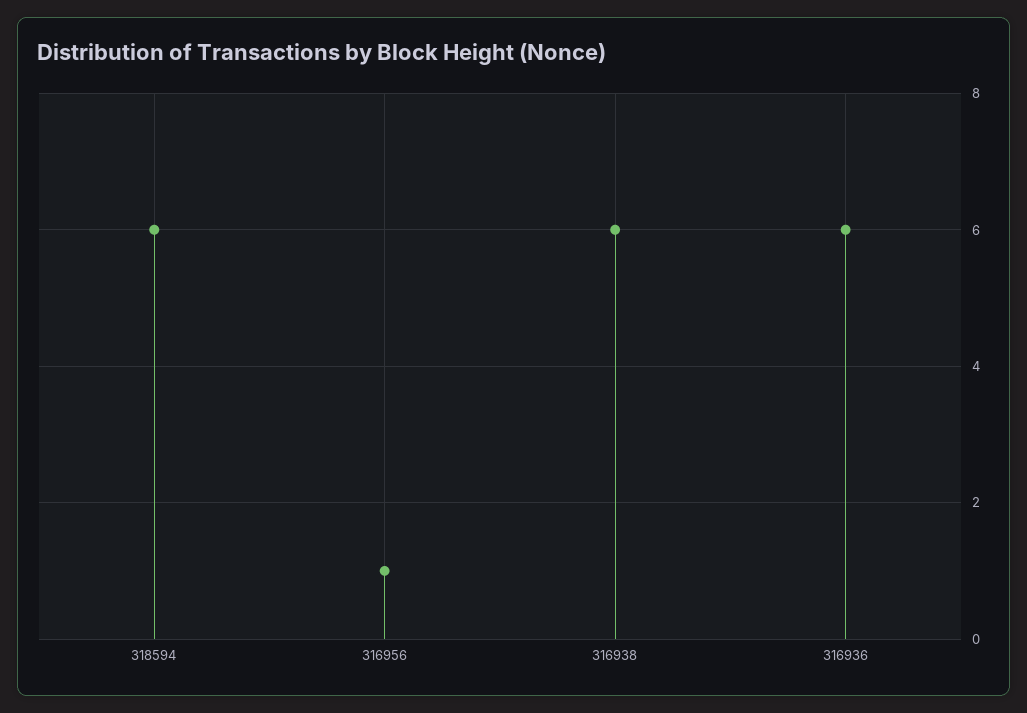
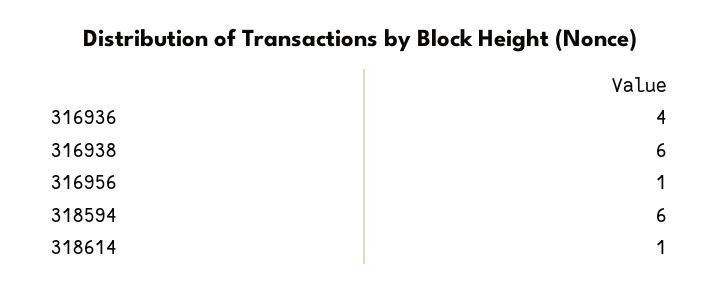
  {
    "318594": 6,
    "316956": 1,
    "316938": 6,
-   "316936": 6
+   "316936": 4,
+   "318614": 1
  }

